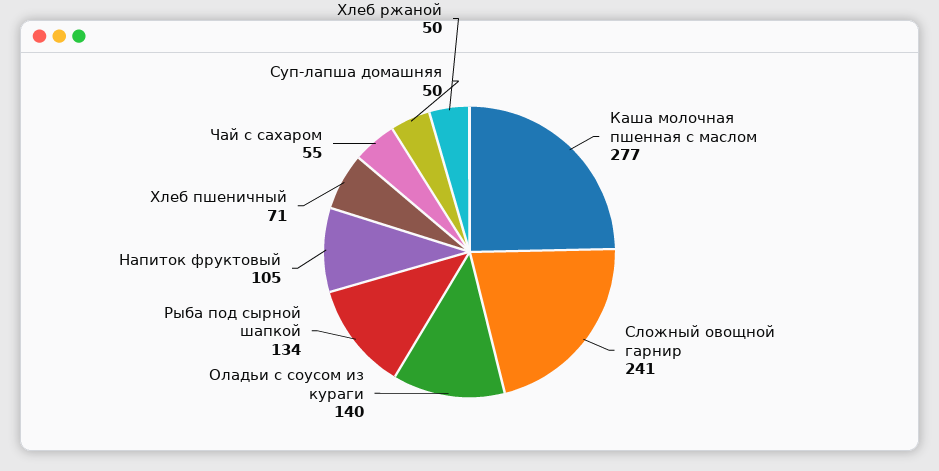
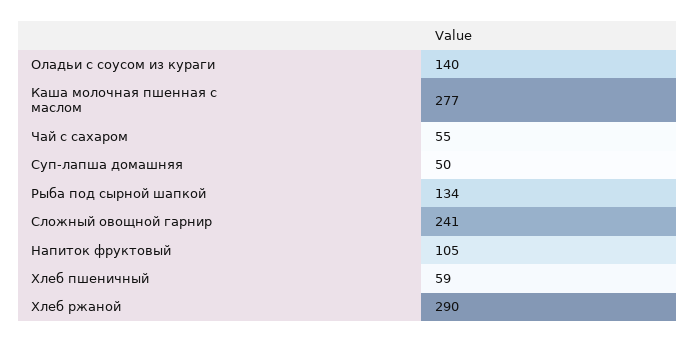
  {
    "Каша молочная пшенная с маслом": 277,
    "Сложный овощной гарнир": 241,
    "Оладьи с соусом из кураги": 140,
    "Рыба под сырной шапкой": 134,
    "Напиток фруктовый": 105,
-   "Хлеб пшеничный": 71,
+   "Хлеб пшеничный": 59,
    "Чай с сахаром": 55,
    "Суп-лапша домашняя": 50,
-   "Хлеб ржаной": 50
+   "Хлеб ржаной": 290
  }

